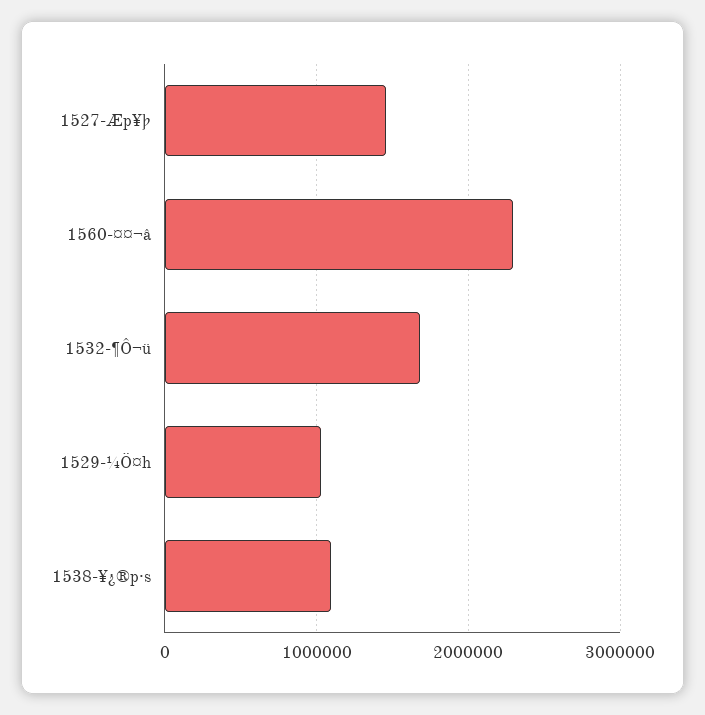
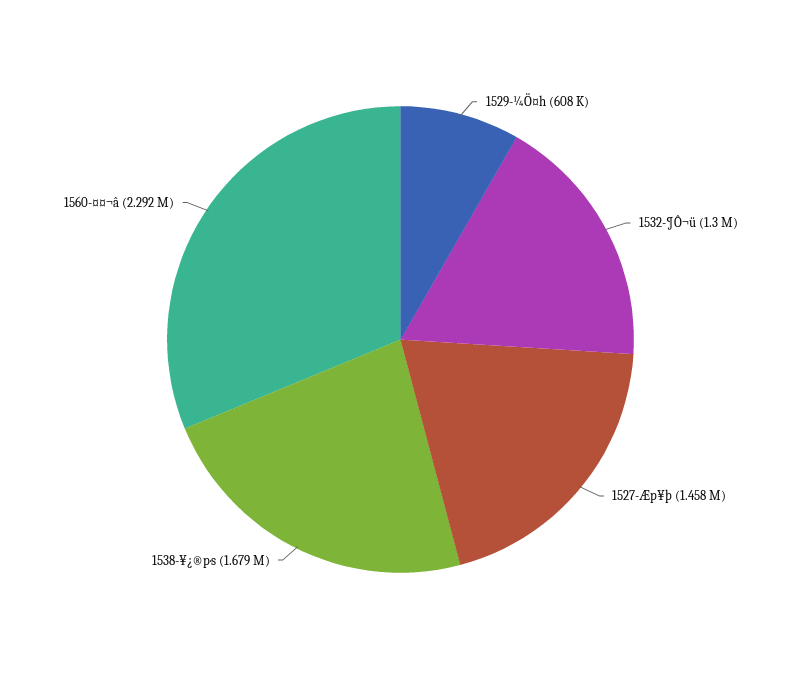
  {
    "1527-Æp¥þ": 1458000,
    "1560-¤¤¬â": 2292000,
-   "1532-¶Ô¬ü": 1700000,
+   "1532-¶Ô¬ü": 1300000,
-   "1529-¼Ö¤h": 1000000,
+   "1529-¼Ö¤h": 608000,
-   "1538-¥¿®p·s": 1100000
+   "1538-¥¿®p·s": 1679000
  }

